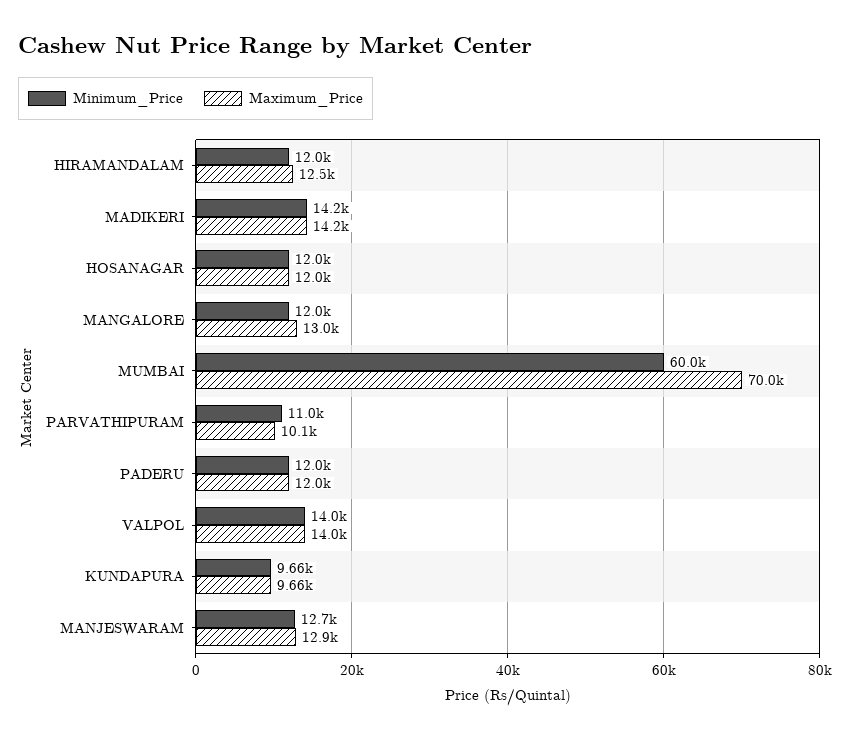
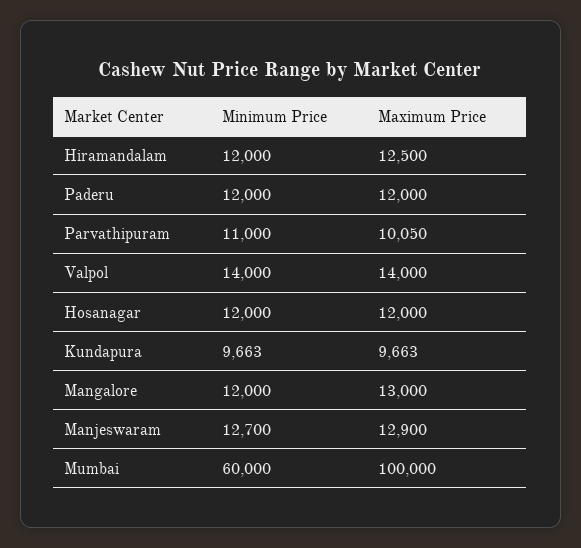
  {
    "Minimum_Price": {
      "HIRAMANDALAM": 12000,
-     "MADIKERI": 14200,
      "HOSANAGAR": 12000,
      "MANGALORE": 12000,
      "MUMBAI": 60000,
      "PARVATHIPURAM": 11000,
      "PADERU": 12000,
      "VALPOL": 14000,
      "KUNDAPURA": 9663,
      "MANJESWARAM": 12700
    },
    "Maximum_Price": {
      "HIRAMANDALAM": 12500,
-     "MADIKERI": 14200,
      "HOSANAGAR": 12000,
      "MANGALORE": 13000,
-     "MUMBAI": 70000,
+     "MUMBAI": 100000,
      "PARVATHIPURAM": 10050,
      "PADERU": 12000,
      "VALPOL": 14000,
      "KUNDAPURA": 9663,
      "MANJESWARAM": 12900
    }
  }

